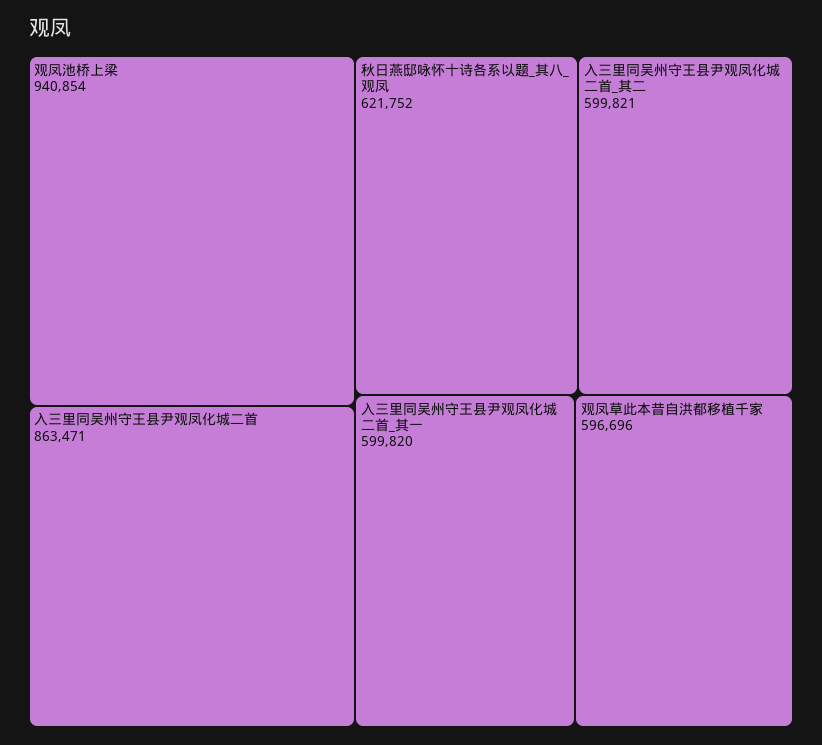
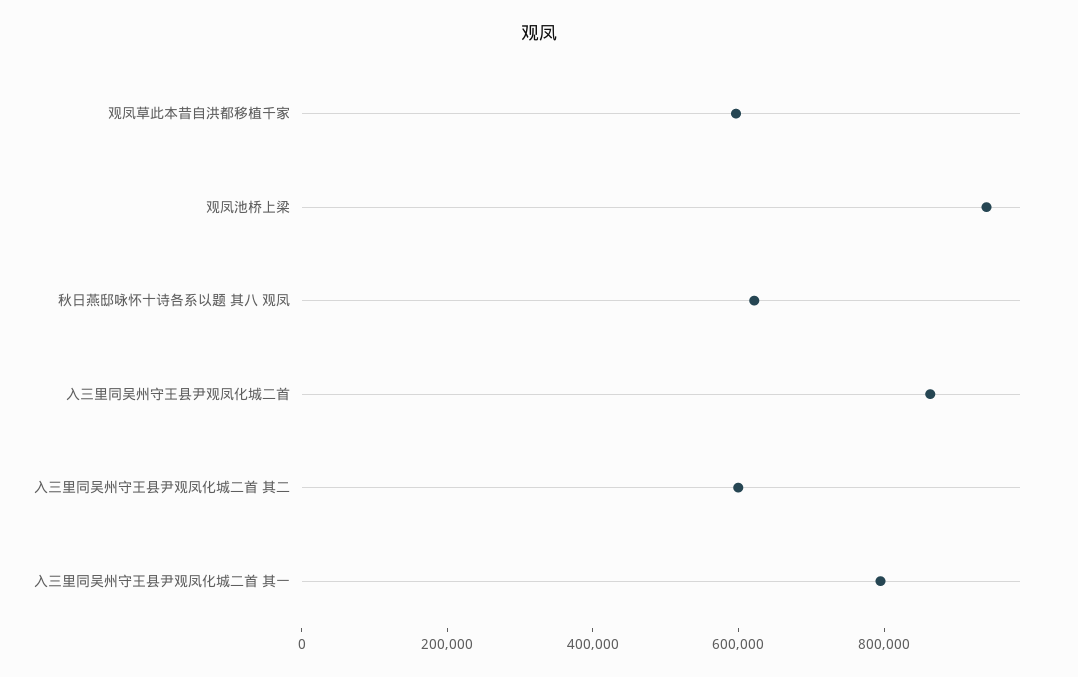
  {
    "观凤池桥上梁": 940854,
    "入三里同吴州守王县尹观凤化城二首": 863471,
    "秋日燕邸咏怀十诗各系以题_其八_观凤": 621752,
    "入三里同吴州守王县尹观凤化城二首_其二": 599821,
-   "入三里同吴州守王县尹观凤化城二首_其一": 599820,
+   "入三里同吴州守王县尹观凤化城二首_其一": 800000,
    "观凤草此本昔自洪都移植千家": 596696
  }

